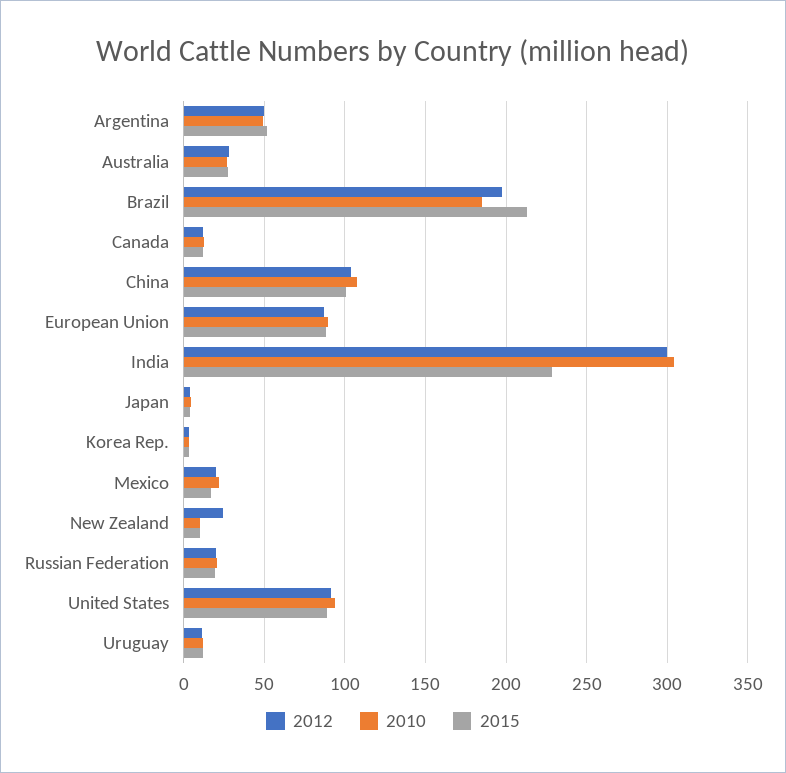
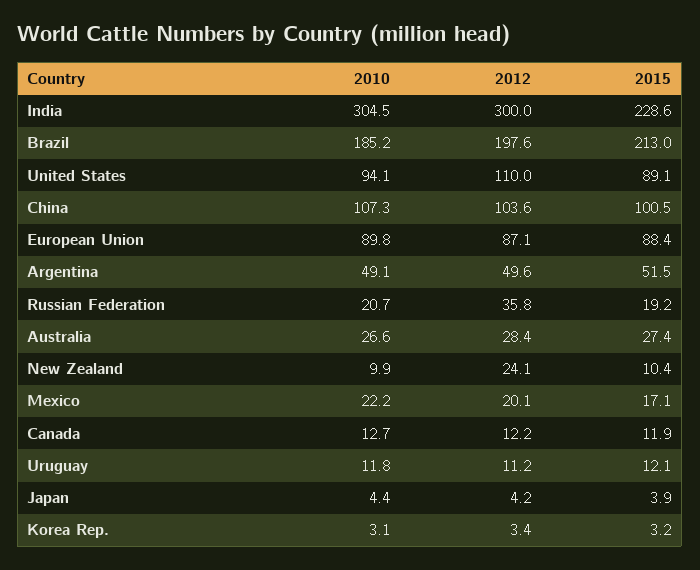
  {
    "2012": {
      "Argentina": 49.6,
      "Australia": 28.4,
      "Brazil": 197.6,
      "Canada": 12.2,
      "China": 103.6,
      "European Union": 87.1,
      "India": 300,
      "Japan": 4.2,
      "Korea Rep.": 3.4,
      "Mexico": 20.1,
      "New Zealand": 24.1,
-     "Russian Federation": 20,
+     "Russian Federation": 35.8,
-     "United States": 90,
+     "United States": 110,
      "Uruguay": 11.2
    },
    "2010": {
      "Argentina": 49.1,
      "Australia": 26.6,
      "Brazil": 185.2,
      "Canada": 12.7,
      "China": 107.3,
      "European Union": 89.8,
      "India": 304.5,
      "Japan": 4.4,
      "Korea Rep.": 3.1,
      "Mexico": 22.2,
      "New Zealand": 9.9,
      "Russian Federation": 20.7,
      "United States": 94.1,
      "Uruguay": 11.8
    },
    "2015": {
      "Argentina": 51.5,
      "Australia": 27.4,
      "Brazil": 213,
      "Canada": 11.9,
      "China": 100.5,
      "European Union": 88.4,
      "India": 228.6,
      "Japan": 3.9,
      "Korea Rep.": 3.2,
      "Mexico": 17.1,
      "New Zealand": 10.4,
      "Russian Federation": 19.2,
      "United States": 89.1,
      "Uruguay": 12.1
    }
  }

